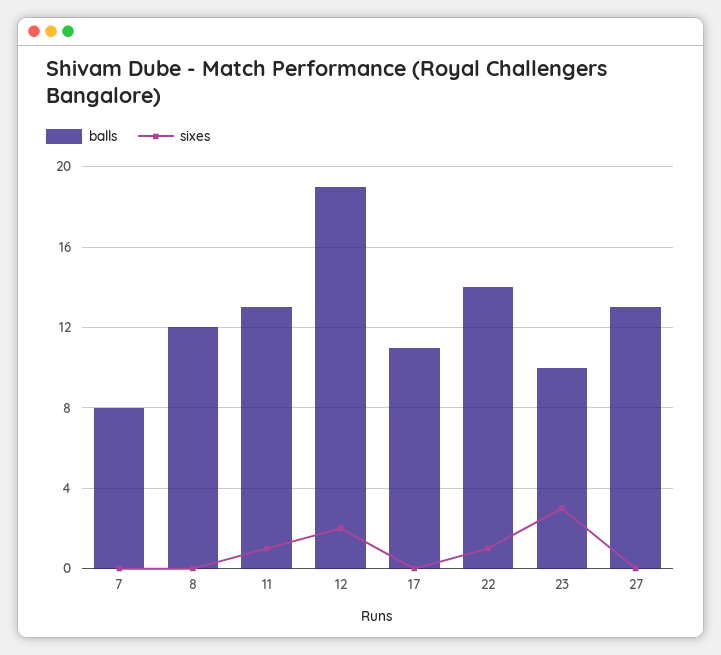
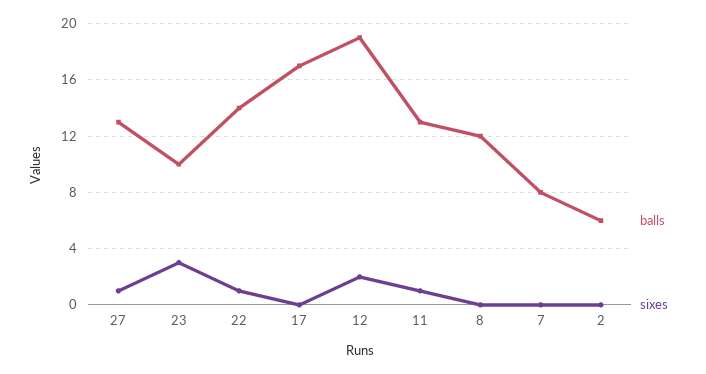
  {
    "balls": {
      "7": 8,
      "8": 12,
      "11": 13,
      "12": 19,
-     "17": 11,
+     "17": 17,
      "22": 14,
      "23": 10,
-     "27": 13
+     "27": 13,
+     "2": 6
    },
    "sixes": {
      "7": 0,
      "8": 0,
      "11": 1,
      "12": 2,
      "17": 0,
      "22": 1,
      "23": 3,
-     "27": 0
+     "27": 1,
+     "2": 0
    }
  }

